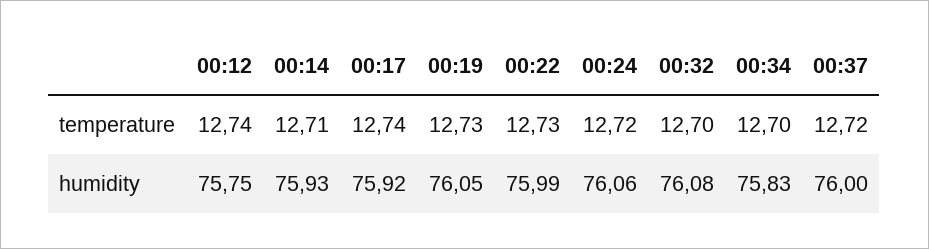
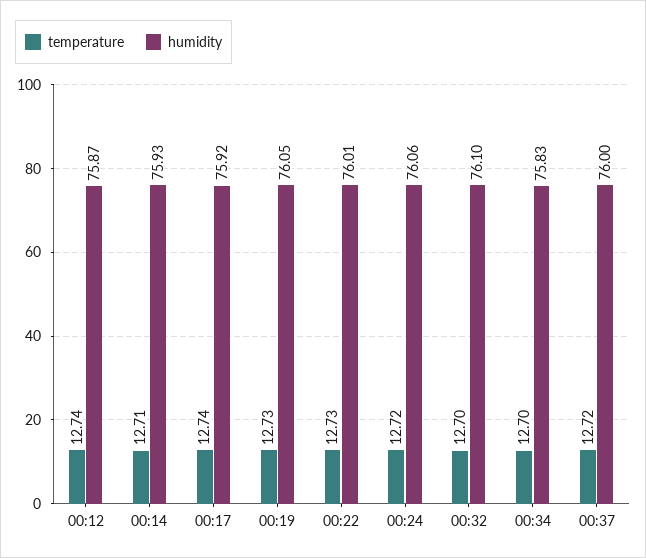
  {
    "temperature": {
      "00:12": 12.74,
      "00:14": 12.71,
      "00:17": 12.74,
      "00:19": 12.73,
      "00:22": 12.73,
      "00:24": 12.72,
      "00:32": 12.7,
      "00:34": 12.7,
      "00:37": 12.72
    },
    "humidity": {
-     "00:12": 75.75,
+     "00:12": 75.87,
      "00:14": 75.93,
      "00:17": 75.92,
      "00:19": 76.05,
-     "00:22": 75.99,
+     "00:22": 76.01,
      "00:24": 76.06,
-     "00:32": 76.08,
+     "00:32": 76.1,
      "00:34": 75.83,
      "00:37": 76
    }
  }

